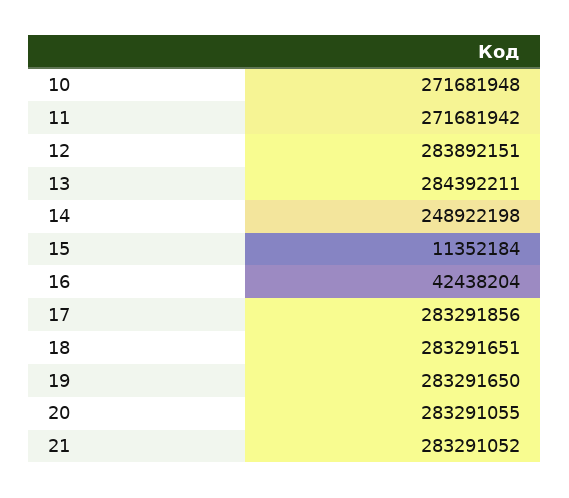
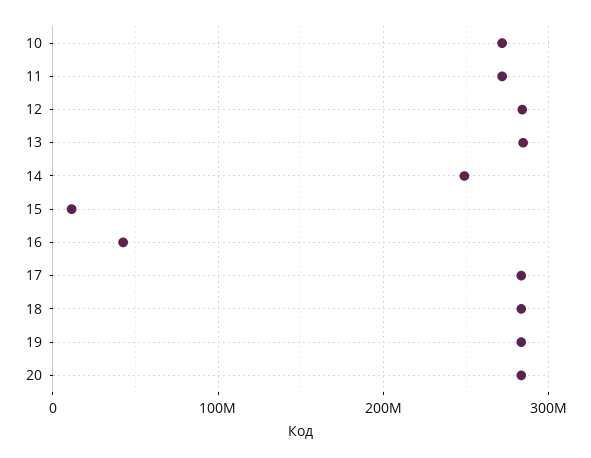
  {
    "10": 271681948,
    "11": 271681942,
    "12": 283892151,
    "13": 284392211,
    "14": 248922198,
    "15": 11352184,
    "16": 42438204,
    "17": 283291856,
    "18": 283291651,
    "19": 283291650,
-   "20": 283291055,
+   "20": 283291055
-   "21": 283291052
  }

